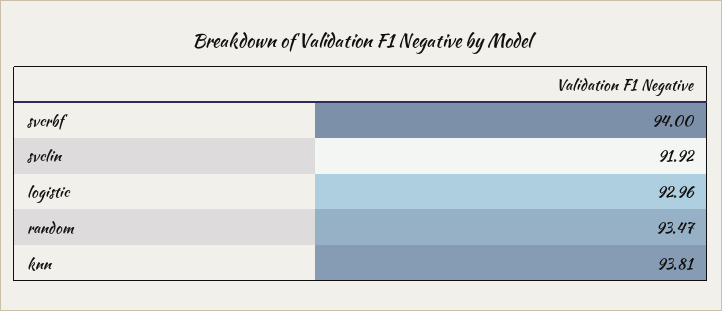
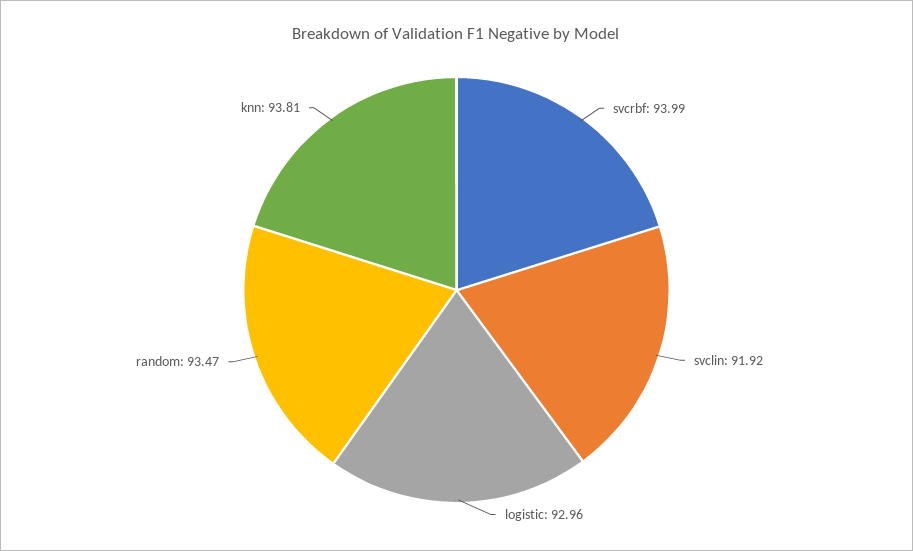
  {
-   "svcrbf": 94,
+   "svcrbf": 93.99,
    "svclin": 91.92,
    "logistic": 92.96,
    "random": 93.47,
    "knn": 93.81
  }

